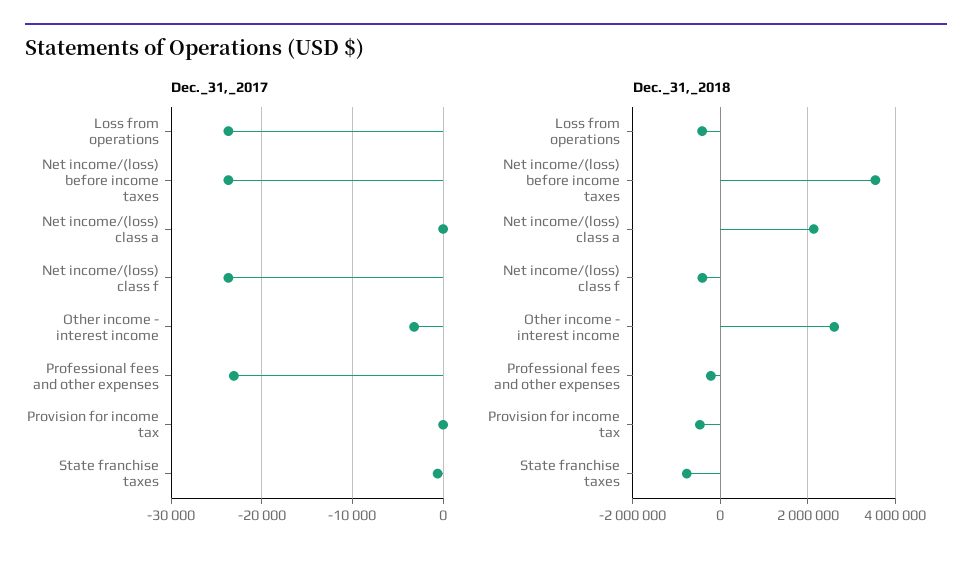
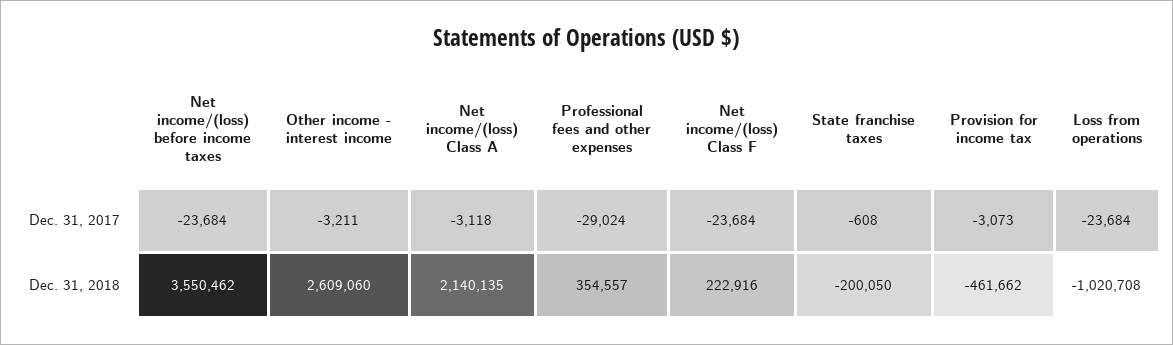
  {
    "Dec._31,_2017": {
      "Loss from operations": -23684,
      "Net income/(loss) before income taxes": -23684,
-     "Net income/(loss) class a": 0,
+     "Net income/(loss) class a": -3118,
      "Net income/(loss) class f": -23684,
      "Other income - interest income": -3211,
-     "Professional fees and other expenses": -23000,
+     "Professional fees and other expenses": -29024,
-     "Provision for income tax": 0,
+     "Provision for income tax": -3073,
      "State franchise taxes": -608
    },
    "Dec._31,_2018": {
-     "Loss from operations": -400000,
+     "Loss from operations": -1020708,
      "Net income/(loss) before income taxes": 3550462,
      "Net income/(loss) class a": 2140135,
-     "Net income/(loss) class f": -400000,
+     "Net income/(loss) class f": 222916,
      "Other income - interest income": 2609060,
-     "Professional fees and other expenses": -200000,
+     "Professional fees and other expenses": 354557,
      "Provision for income tax": -461662,
-     "State franchise taxes": -800000
+     "State franchise taxes": -200050
    }
  }

